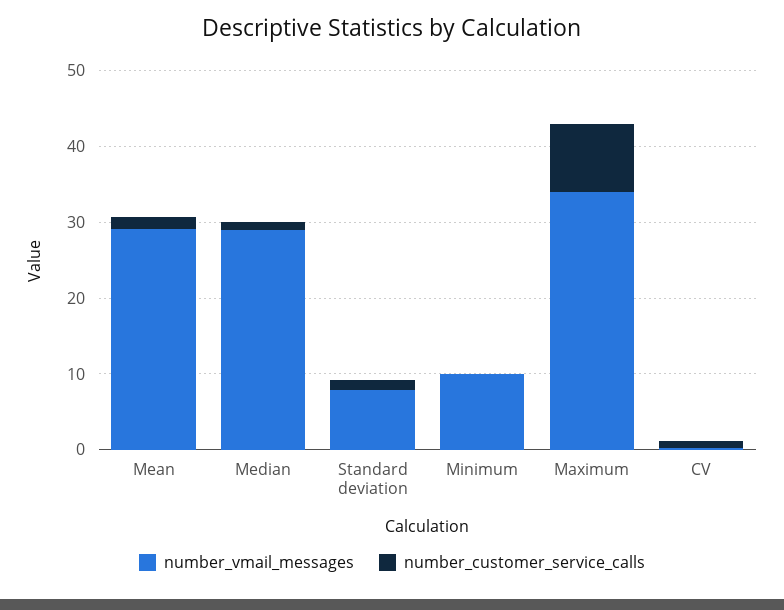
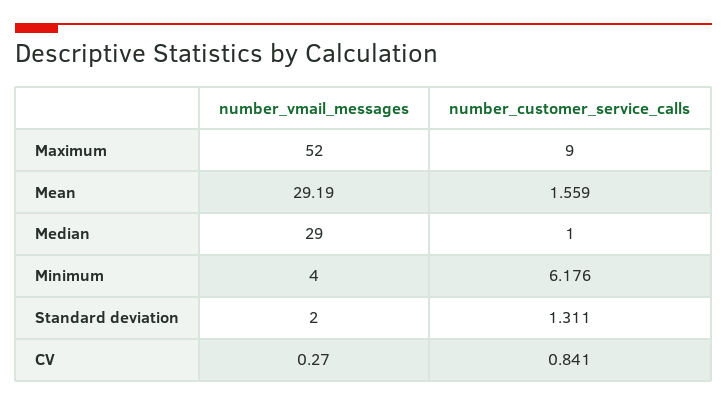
  {
    "number_vmail_messages": {
      "Mean": 29.19,
      "Median": 29,
-     "Standard deviation": 8,
+     "Standard deviation": 2,
-     "Minimum": 10,
+     "Minimum": 4,
-     "Maximum": 34,
+     "Maximum": 52,
      "CV": 0.27
    },
    "number_customer_service_calls": {
      "Mean": 1.559,
      "Median": 1,
      "Standard deviation": 1.311,
-     "Minimum": 0,
+     "Minimum": 6.176,
      "Maximum": 9,
      "CV": 0.841
    }
  }

